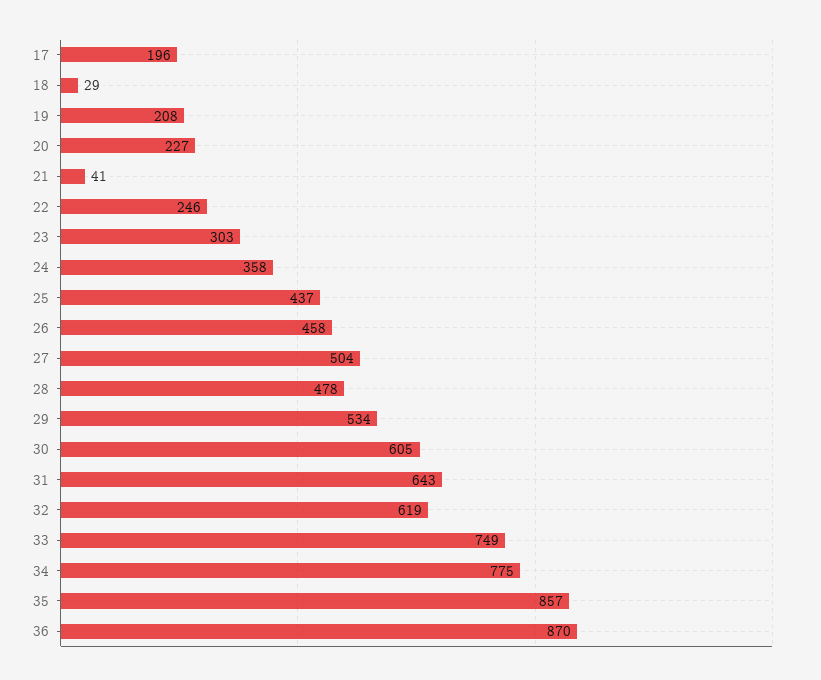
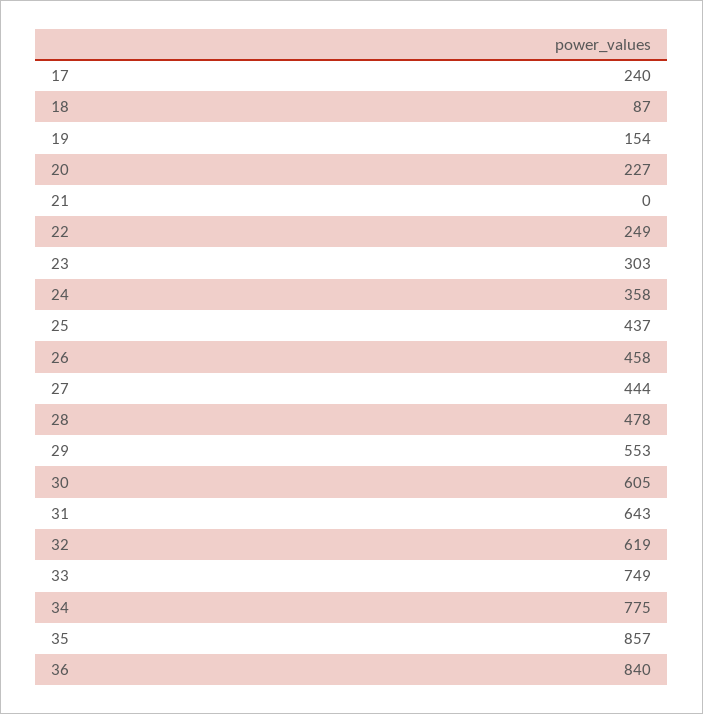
  {
-   "17": 196,
+   "17": 240,
-   "18": 29,
+   "18": 87,
-   "19": 208,
+   "19": 154,
    "20": 227,
-   "21": 41,
+   "21": 0,
-   "22": 246,
+   "22": 249,
    "23": 303,
    "24": 358,
    "25": 437,
    "26": 458,
-   "27": 504,
+   "27": 444,
    "28": 478,
-   "29": 534,
+   "29": 553,
    "30": 605,
    "31": 643,
    "32": 619,
    "33": 749,
    "34": 775,
    "35": 857,
-   "36": 870
+   "36": 840
  }

